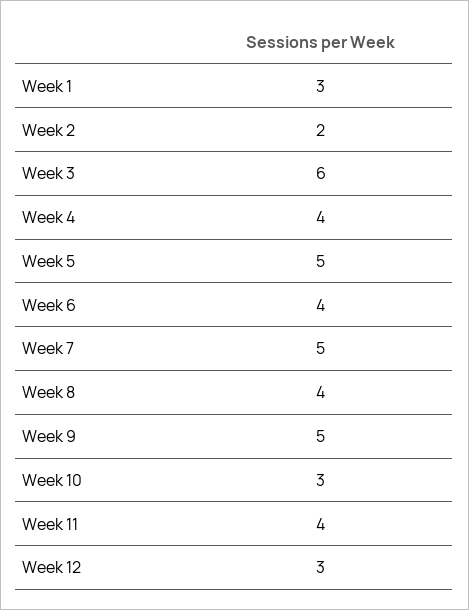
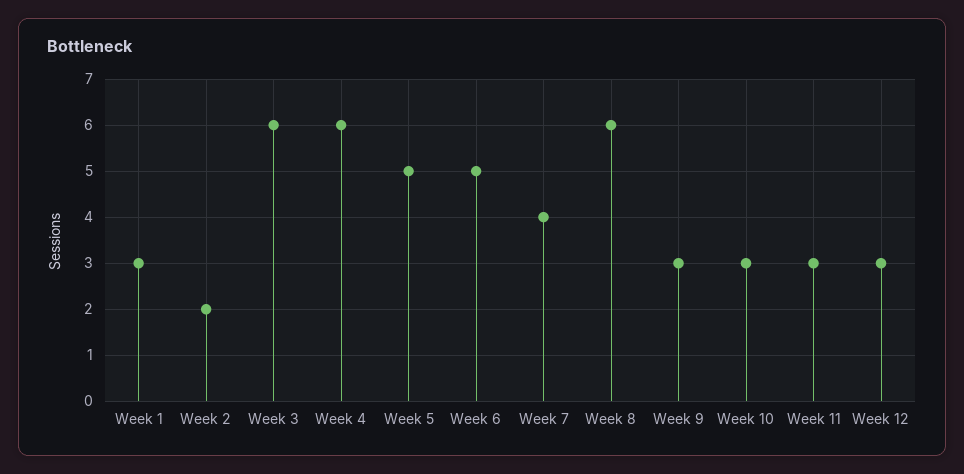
  {
    "Week 1": 3,
    "Week 2": 2,
    "Week 3": 6,
-   "Week 4": 4,
+   "Week 4": 6,
    "Week 5": 5,
-   "Week 6": 4,
+   "Week 6": 5,
-   "Week 7": 5,
+   "Week 7": 4,
-   "Week 8": 4,
+   "Week 8": 6,
-   "Week 9": 5,
+   "Week 9": 3,
    "Week 10": 3,
-   "Week 11": 4,
+   "Week 11": 3,
    "Week 12": 3
  }

